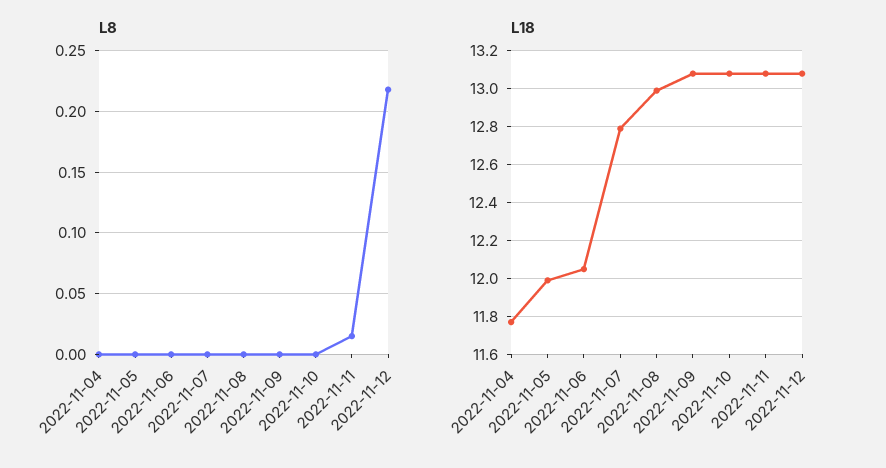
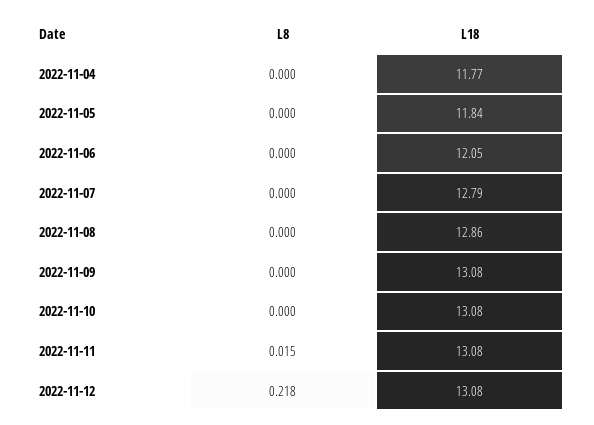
  {
    "L8": {
      "2022-11-04": 0,
      "2022-11-05": 0,
      "2022-11-06": 0,
      "2022-11-07": 0,
      "2022-11-08": 0,
      "2022-11-09": 0,
      "2022-11-10": 0,
      "2022-11-11": 0.015,
      "2022-11-12": 0.218
    },
    "L18": {
      "2022-11-04": 11.77,
-     "2022-11-05": 12,
+     "2022-11-05": 11.84,
      "2022-11-06": 12.05,
      "2022-11-07": 12.79,
-     "2022-11-08": 13,
+     "2022-11-08": 12.86,
      "2022-11-09": 13.08,
      "2022-11-10": 13.08,
      "2022-11-11": 13.08,
      "2022-11-12": 13.08
    }
  }

